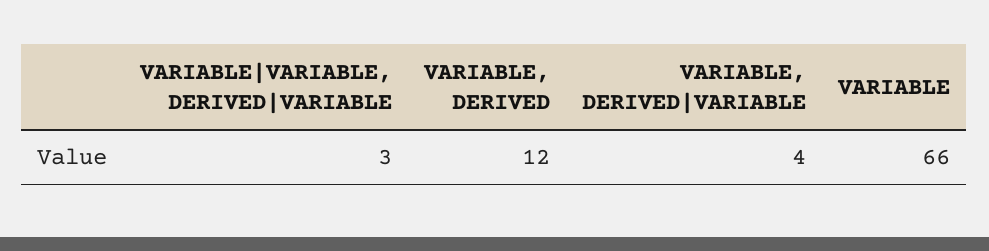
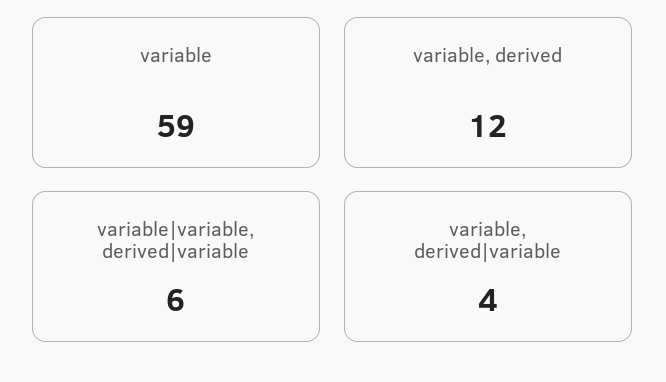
  {
-   "VARIABLE|VARIABLE, DERIVED|VARIABLE": 3,
+   "VARIABLE|VARIABLE, DERIVED|VARIABLE": 6,
    "VARIABLE, DERIVED": 12,
    "VARIABLE, DERIVED|VARIABLE": 4,
-   "VARIABLE": 66
+   "VARIABLE": 59
  }

